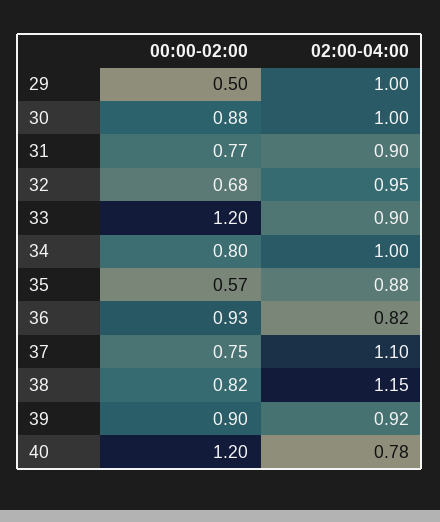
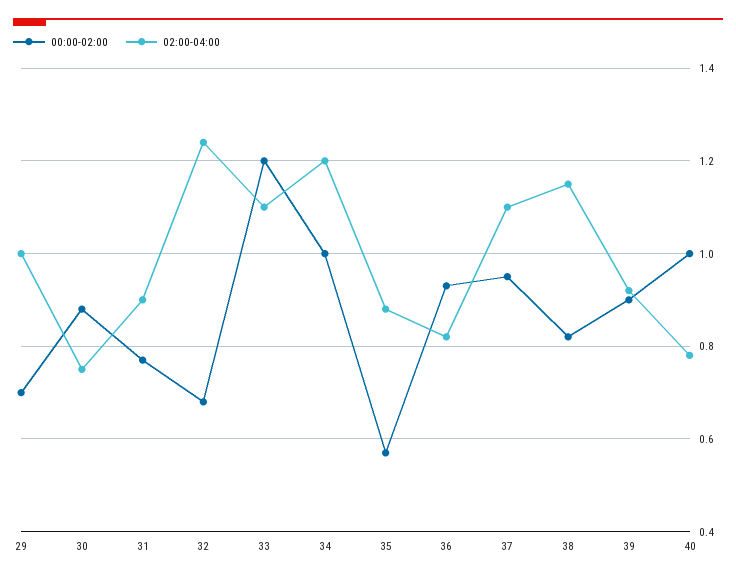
  {
    "00:00-02:00": {
-     "29": 0.5,
+     "29": 0.7,
      "30": 0.88,
      "31": 0.77,
      "32": 0.68,
      "33": 1.2,
-     "34": 0.8,
+     "34": 1,
      "35": 0.57,
      "36": 0.93,
-     "37": 0.75,
+     "37": 0.95,
      "38": 0.82,
      "39": 0.9,
-     "40": 1.2
+     "40": 1
    },
    "02:00-04:00": {
      "29": 1,
-     "30": 1,
+     "30": 0.75,
      "31": 0.9,
-     "32": 0.95,
+     "32": 1.25,
-     "33": 0.9,
+     "33": 1.1,
-     "34": 1,
+     "34": 1.2,
      "35": 0.88,
      "36": 0.82,
      "37": 1.1,
      "38": 1.15,
      "39": 0.92,
      "40": 0.78
    }
  }

